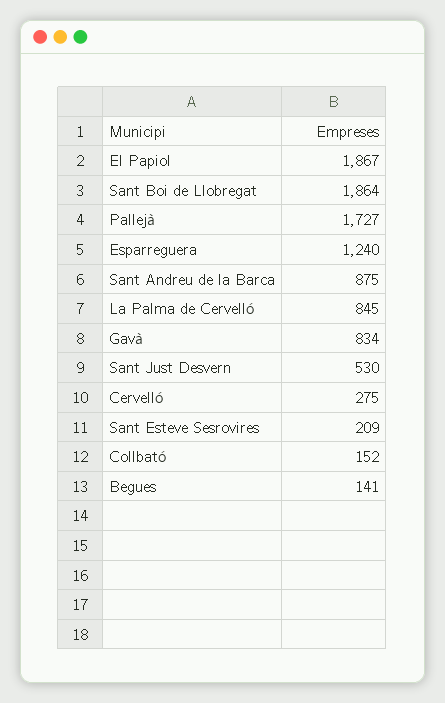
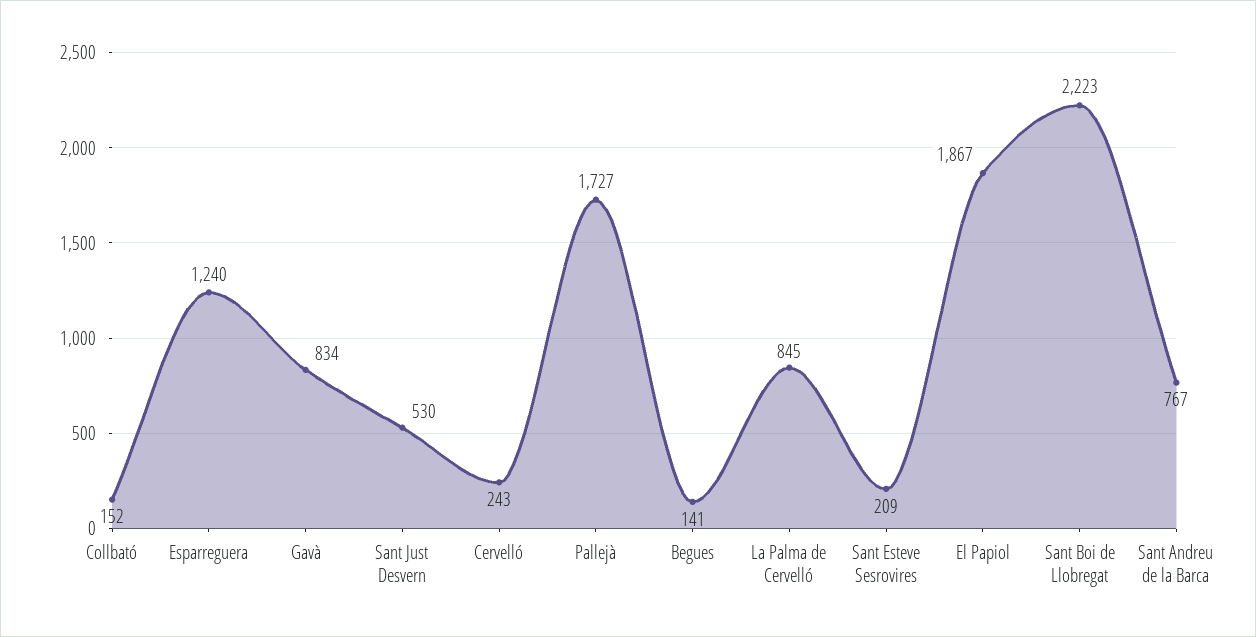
  {
    "El Papiol": 1867,
-   "Sant Boi de Llobregat": 1864,
+   "Sant Boi de Llobregat": 2223,
    "Pallejà": 1727,
    "Esparreguera": 1240,
-   "Sant Andreu de la Barca": 875,
+   "Sant Andreu de la Barca": 767,
    "La Palma de Cervelló": 845,
    "Gavà": 834,
    "Sant Just Desvern": 530,
-   "Cervelló": 275,
+   "Cervelló": 243,
    "Sant Esteve Sesrovires": 209,
    "Collbató": 152,
    "Begues": 141
  }

